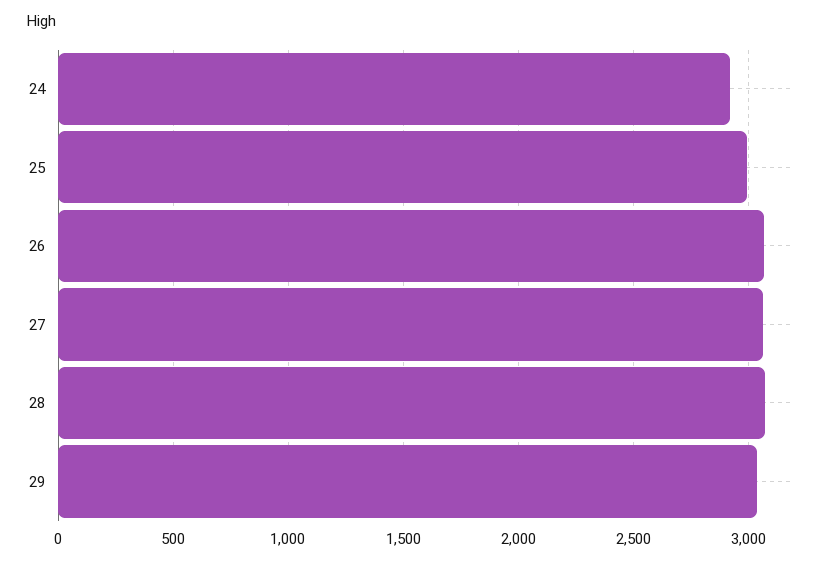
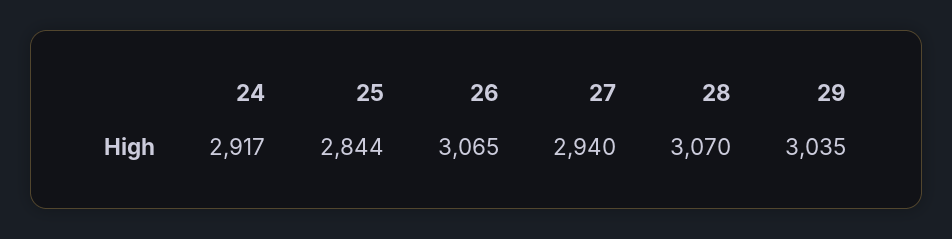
  {
    "24": 2917,
-   "25": 3000,
+   "25": 2844,
    "26": 3065,
-   "27": 3050,
+   "27": 2940,
    "28": 3070,
    "29": 3035
  }

